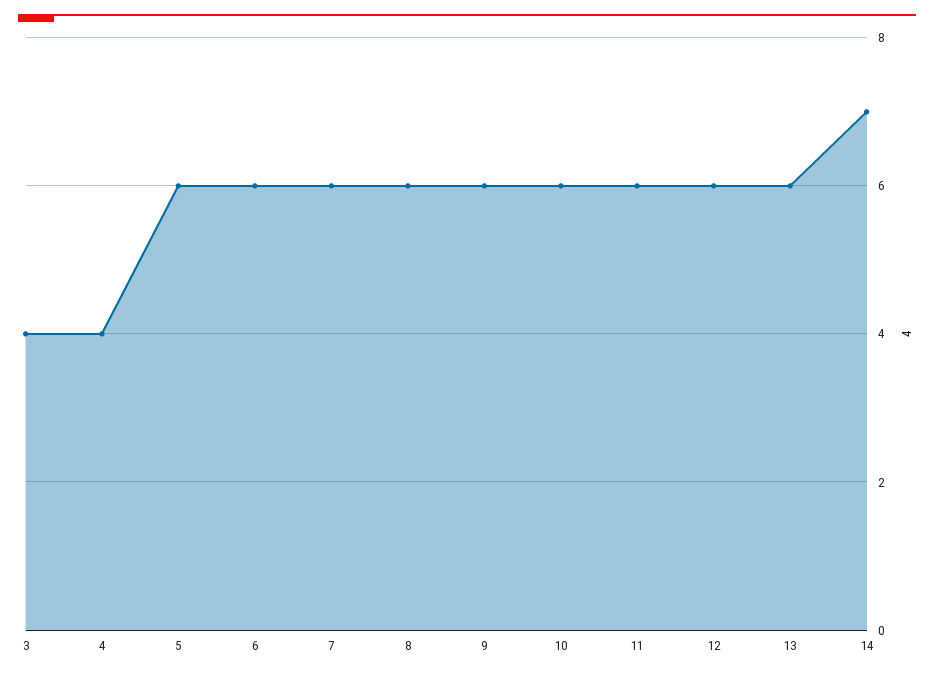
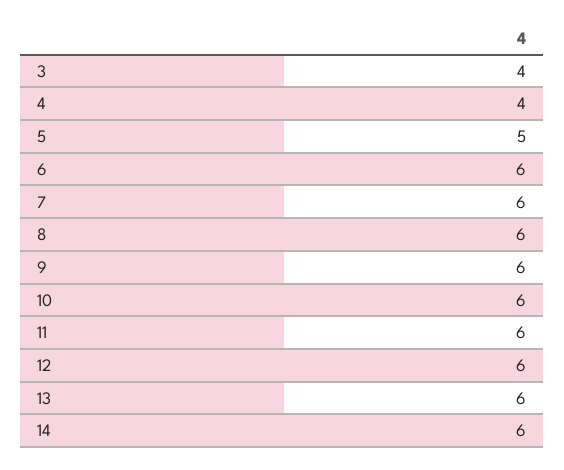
  {
    "3": 4,
    "4": 4,
-   "5": 6,
+   "5": 5,
    "6": 6,
    "7": 6,
    "8": 6,
    "9": 6,
    "10": 6,
    "11": 6,
    "12": 6,
    "13": 6,
-   "14": 7
+   "14": 6
  }

